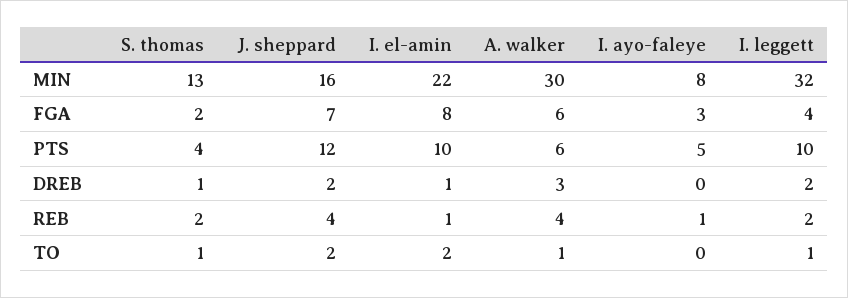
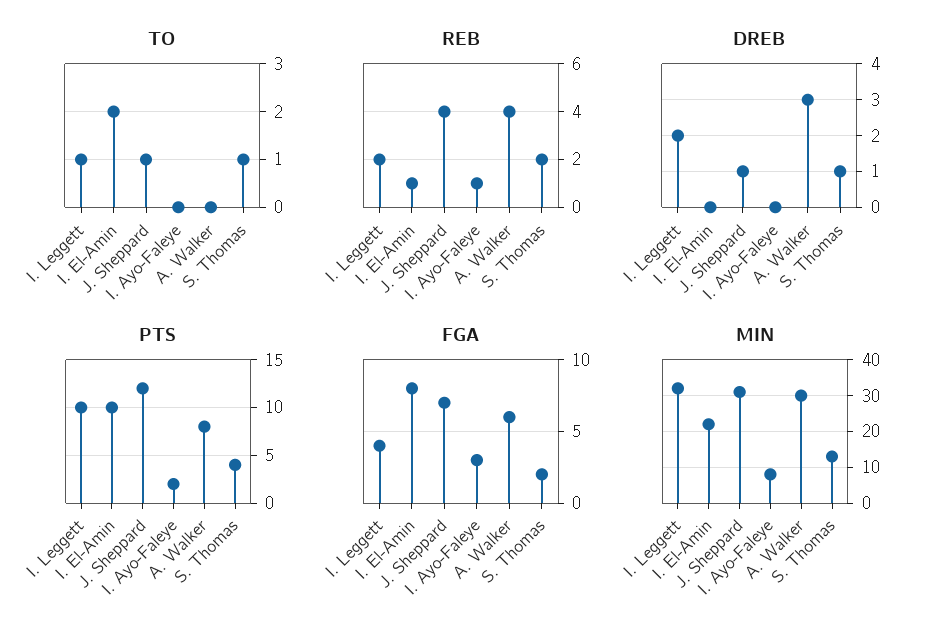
  {
    "MIN": {
      "S. thomas": 13,
-     "J. sheppard": 16,
+     "J. sheppard": 30,
      "I. el-amin": 22,
      "A. walker": 30,
      "I. ayo-faleye": 8,
      "I. leggett": 32
    },
    "FGA": {
      "S. thomas": 2,
      "J. sheppard": 7,
      "I. el-amin": 8,
      "A. walker": 6,
      "I. ayo-faleye": 3,
      "I. leggett": 4
    },
    "PTS": {
      "S. thomas": 4,
      "J. sheppard": 12,
      "I. el-amin": 10,
-     "A. walker": 6,
+     "A. walker": 8,
-     "I. ayo-faleye": 5,
+     "I. ayo-faleye": 2,
      "I. leggett": 10
    },
    "DREB": {
      "S. thomas": 1,
-     "J. sheppard": 2,
+     "J. sheppard": 1,
-     "I. el-amin": 1,
+     "I. el-amin": 0,
      "A. walker": 3,
      "I. ayo-faleye": 0,
      "I. leggett": 2
    },
    "REB": {
      "S. thomas": 2,
      "J. sheppard": 4,
      "I. el-amin": 1,
      "A. walker": 4,
      "I. ayo-faleye": 1,
      "I. leggett": 2
    },
    "TO": {
      "S. thomas": 1,
-     "J. sheppard": 2,
+     "J. sheppard": 1,
      "I. el-amin": 2,
-     "A. walker": 1,
+     "A. walker": 0,
      "I. ayo-faleye": 0,
      "I. leggett": 1
    }
  }

